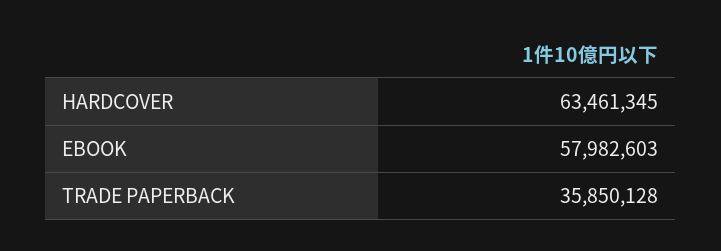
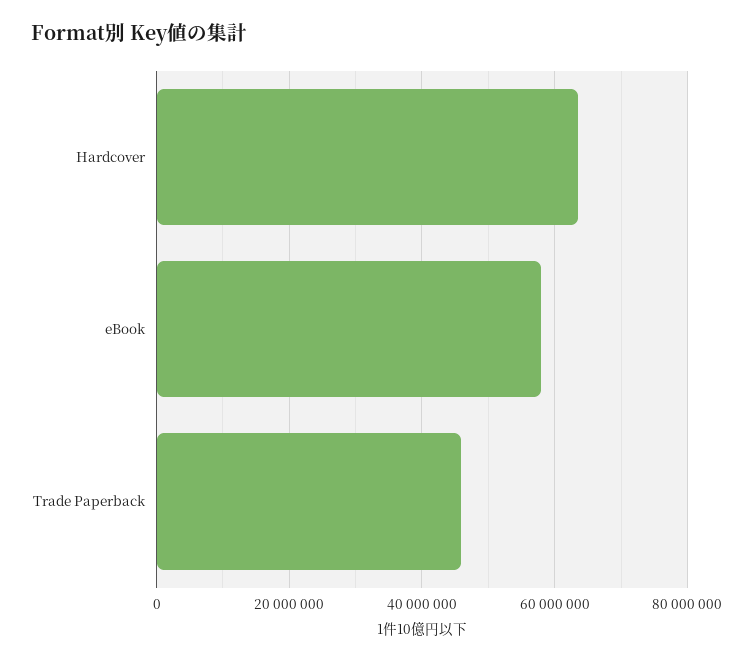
  {
    "HARDCOVER": 63461345,
    "EBOOK": 57982603,
-   "TRADE PAPERBACK": 35850128
+   "TRADE PAPERBACK": 46000000
  }

